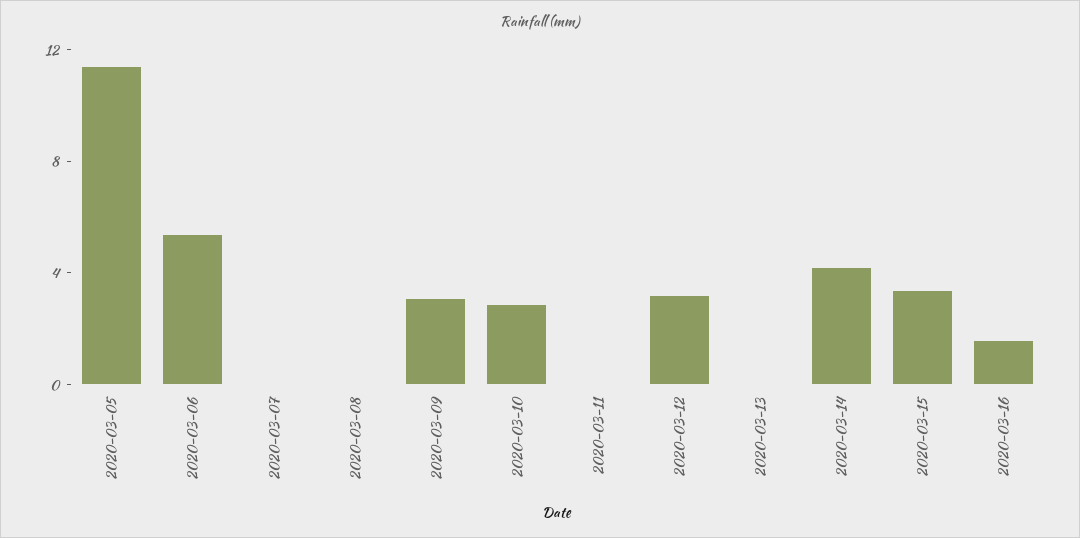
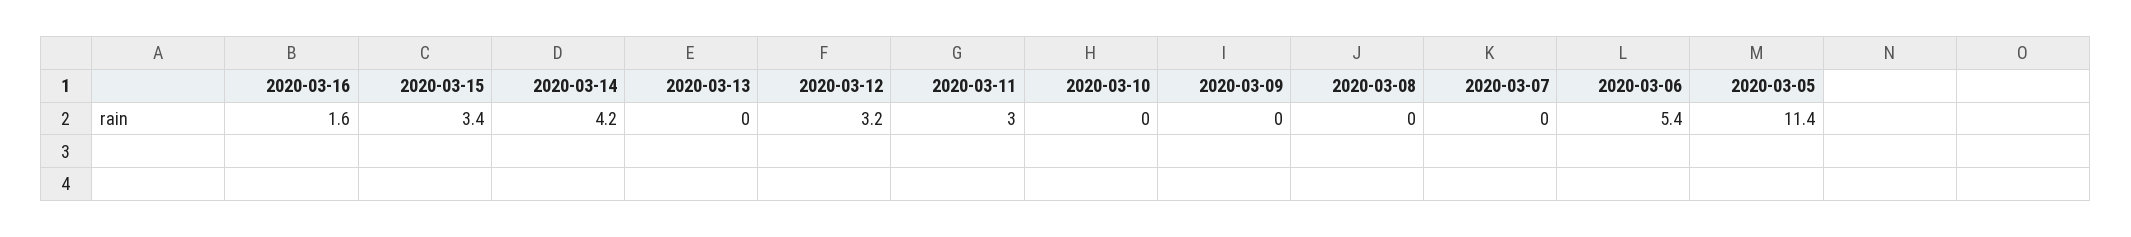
  {
    "2020-03-05": 11.4,
    "2020-03-06": 5.4,
    "2020-03-07": 0,
    "2020-03-08": 0,
-   "2020-03-09": 3,
+   "2020-03-09": 0,
-   "2020-03-10": 3,
+   "2020-03-10": 0,
-   "2020-03-11": 0,
+   "2020-03-11": 3,
    "2020-03-12": 3.2,
    "2020-03-13": 0,
    "2020-03-14": 4.2,
    "2020-03-15": 3.4,
    "2020-03-16": 1.6
  }

